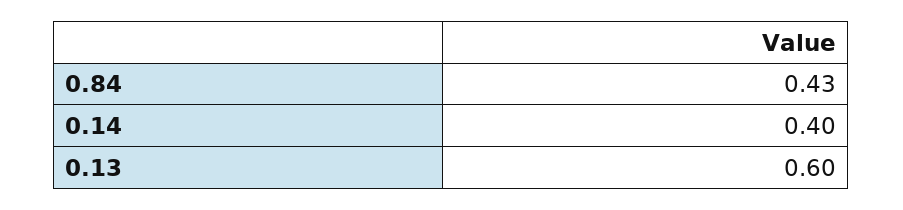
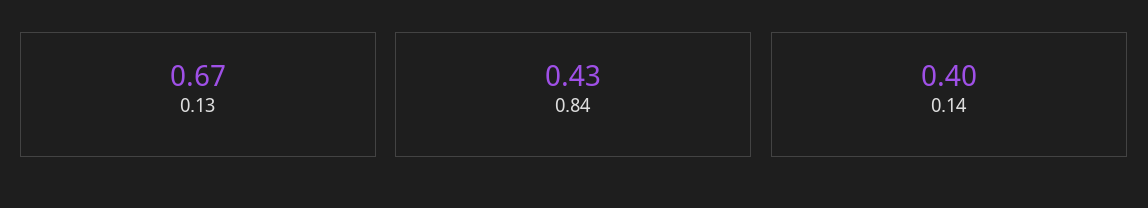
  {
    "0.84": 0.43,
    "0.14": 0.4,
-   "0.13": 0.6
+   "0.13": 0.67
  }

